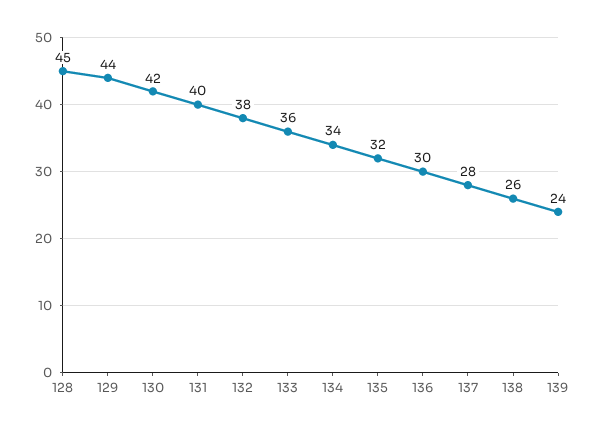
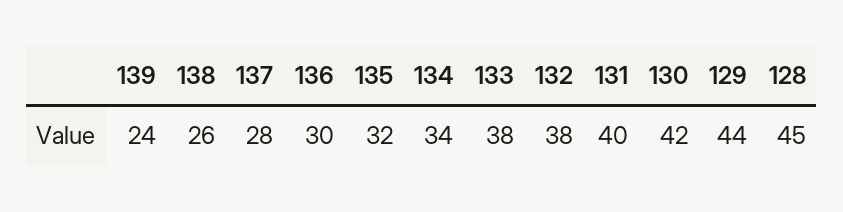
  {
    "128": 45,
    "129": 44,
    "130": 42,
    "131": 40,
    "132": 38,
-   "133": 36,
+   "133": 38,
    "134": 34,
    "135": 32,
    "136": 30,
    "137": 28,
    "138": 26,
    "139": 24
  }

